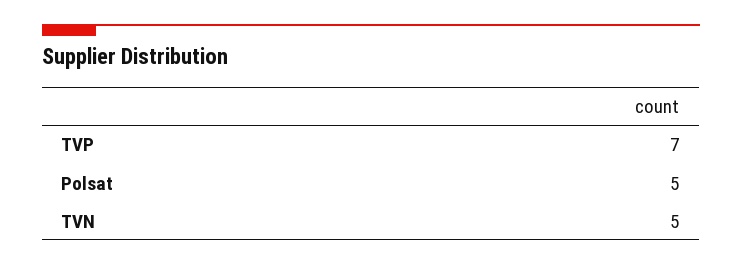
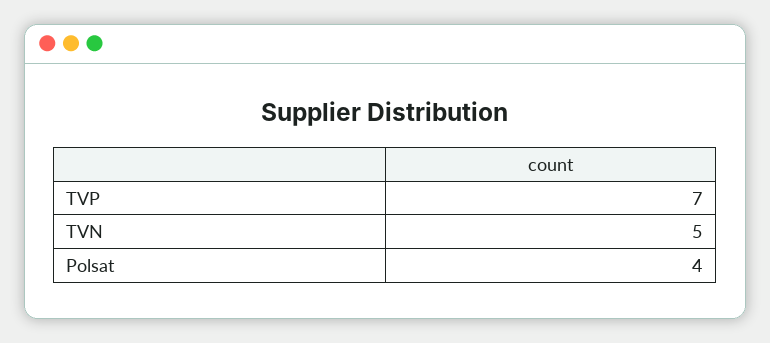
  {
    "TVP": 7,
-   "Polsat": 5,
+   "Polsat": 4,
    "TVN": 5
  }

